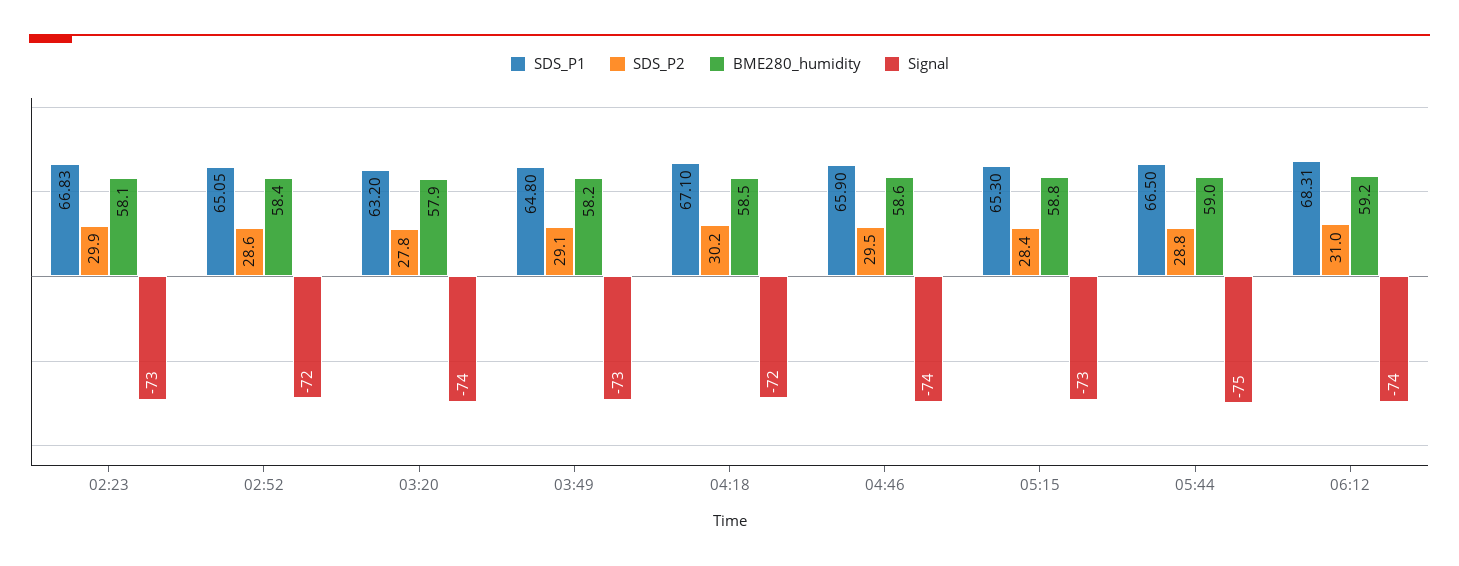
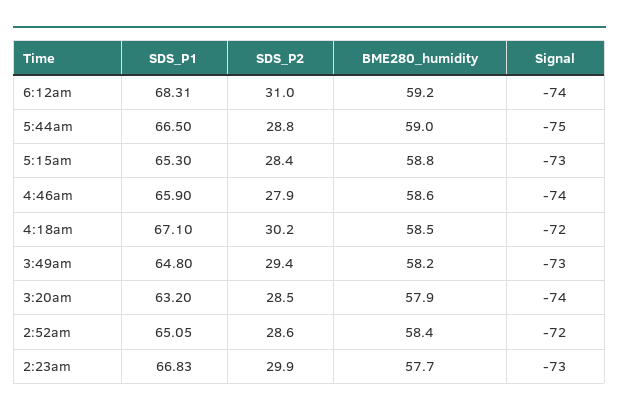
  {
    "SDS_P1": {
      "02:23": 66.83,
      "02:52": 65.05,
      "03:20": 63.2,
      "03:49": 64.8,
      "04:18": 67.1,
      "04:46": 65.9,
      "05:15": 65.3,
      "05:44": 66.5,
      "06:12": 68.31
    },
    "SDS_P2": {
      "02:23": 29.9,
      "02:52": 28.6,
-     "03:20": 27.8,
+     "03:20": 28.5,
-     "03:49": 29.1,
+     "03:49": 29.4,
      "04:18": 30.2,
-     "04:46": 29.5,
+     "04:46": 27.9,
      "05:15": 28.4,
      "05:44": 28.8,
      "06:12": 31
    },
    "BME280_humidity": {
-     "02:23": 58.1,
+     "02:23": 57.7,
      "02:52": 58.4,
      "03:20": 57.9,
      "03:49": 58.2,
      "04:18": 58.5,
      "04:46": 58.6,
      "05:15": 58.8,
      "05:44": 59,
      "06:12": 59.2
    },
    "Signal": {
      "02:23": -73,
      "02:52": -72,
      "03:20": -74,
      "03:49": -73,
      "04:18": -72,
      "04:46": -74,
      "05:15": -73,
      "05:44": -75,
      "06:12": -74
    }
  }

